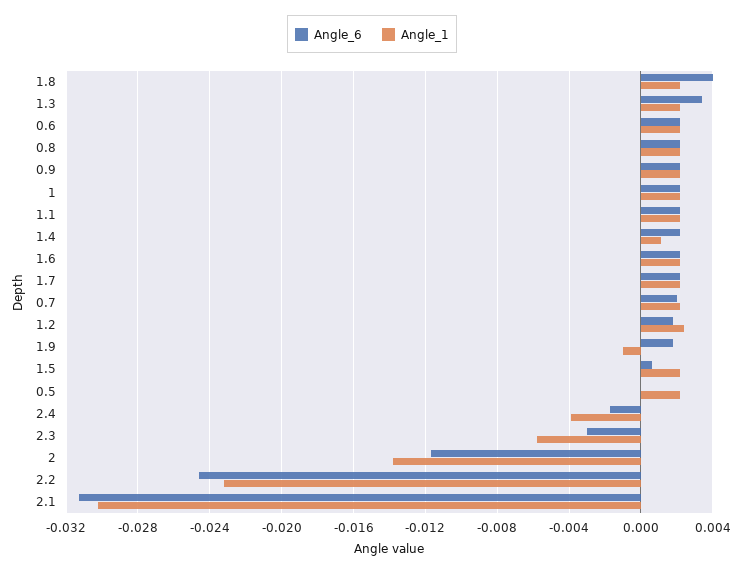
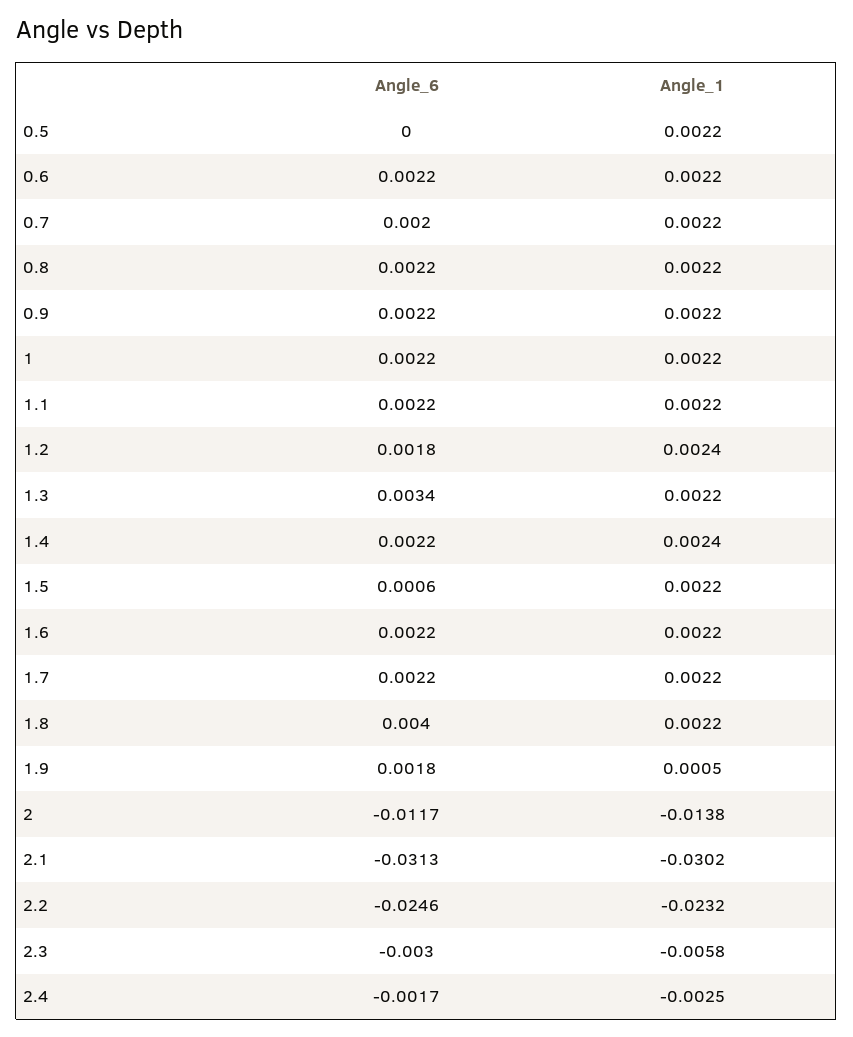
  {
    "Angle_6": {
      "1.8": 0.004,
      "1.3": 0.0034,
      "0.6": 0.0022,
      "0.8": 0.0022,
      "0.9": 0.0022,
      "1": 0.0022,
      "1.1": 0.0022,
      "1.4": 0.0022,
      "1.6": 0.0022,
      "1.7": 0.0022,
      "0.7": 0.002,
      "1.2": 0.0018,
      "1.9": 0.0018,
      "1.5": 0.0006,
      "0.5": 0,
      "2.4": -0.0017,
      "2.3": -0.003,
      "2": -0.0117,
      "2.2": -0.0246,
      "2.1": -0.0313
    },
    "Angle_1": {
      "1.8": 0.0022,
      "1.3": 0.0022,
      "0.6": 0.0022,
      "0.8": 0.0022,
      "0.9": 0.0022,
      "1": 0.0022,
      "1.1": 0.0022,
-     "1.4": 0.001,
+     "1.4": 0.0024,
      "1.6": 0.0022,
      "1.7": 0.0022,
      "0.7": 0.0022,
      "1.2": 0.0024,
-     "1.9": -0.001,
+     "1.9": 0.0005,
      "1.5": 0.0022,
      "0.5": 0.0022,
-     "2.4": -0.004,
+     "2.4": -0.0025,
      "2.3": -0.0058,
      "2": -0.0138,
      "2.2": -0.0232,
      "2.1": -0.0302
    }
  }

